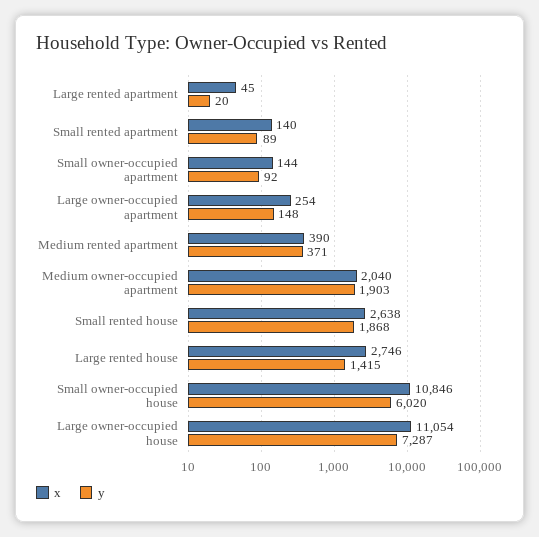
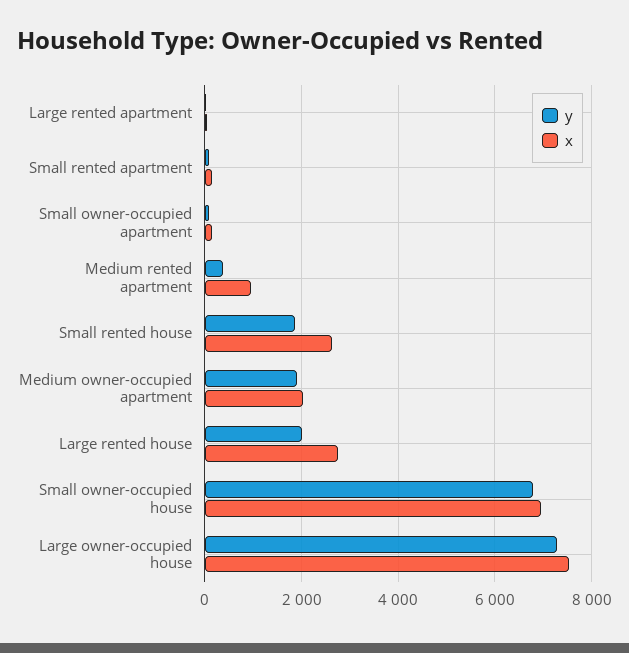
  {
    "x": {
      "Large rented apartment": 45,
      "Small rented apartment": 140,
      "Small owner-occupied apartment": 144,
-     "Large owner-occupied apartment": 254,
-     "Medium rented apartment": 390,
+     "Medium rented apartment": 1000,
      "Medium owner-occupied apartment": 2040,
      "Small rented house": 2638,
      "Large rented house": 2746,
-     "Small owner-occupied house": 10846,
+     "Small owner-occupied house": 7000,
-     "Large owner-occupied house": 11054
+     "Large owner-occupied house": 7600
    },
    "y": {
      "Large rented apartment": 20,
      "Small rented apartment": 89,
      "Small owner-occupied apartment": 92,
-     "Large owner-occupied apartment": 148,
      "Medium rented apartment": 371,
      "Medium owner-occupied apartment": 1903,
      "Small rented house": 1868,
-     "Large rented house": 1415,
+     "Large rented house": 2000,
-     "Small owner-occupied house": 6020,
+     "Small owner-occupied house": 6800,
      "Large owner-occupied house": 7287
    }
  }

